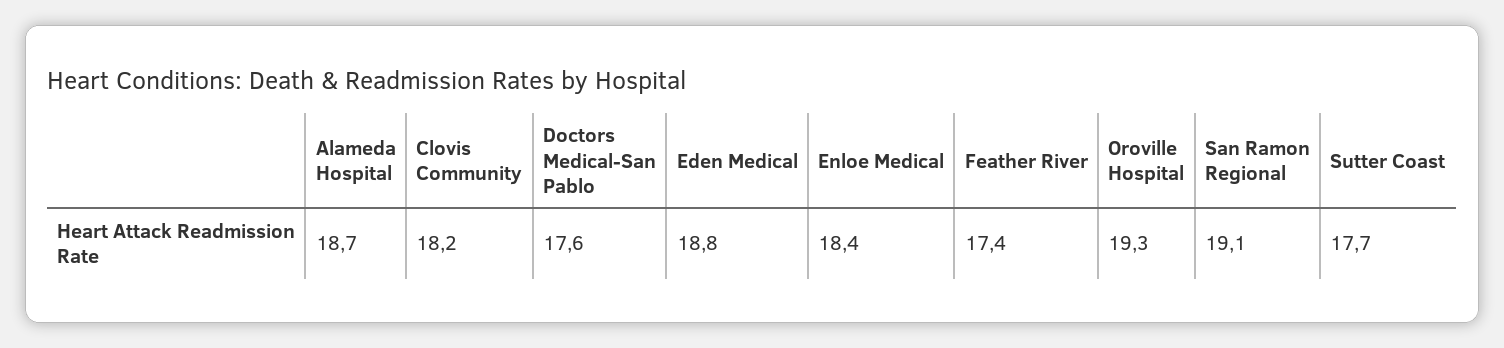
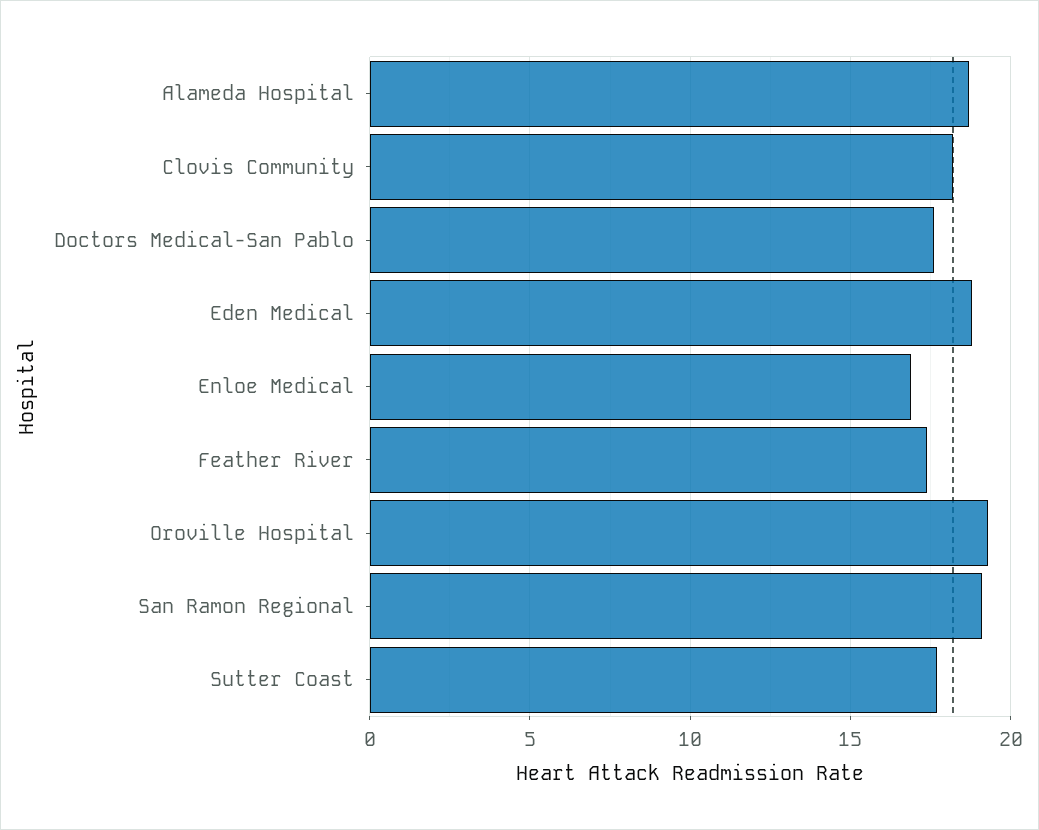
  {
    "Alameda Hospital": 18.7,
    "Clovis Community": 18.2,
    "Doctors Medical-San Pablo": 17.6,
    "Eden Medical": 18.8,
-   "Enloe Medical": 18.4,
+   "Enloe Medical": 17,
    "Feather River": 17.4,
    "Oroville Hospital": 19.3,
    "San Ramon Regional": 19.1,
    "Sutter Coast": 17.7
  }

